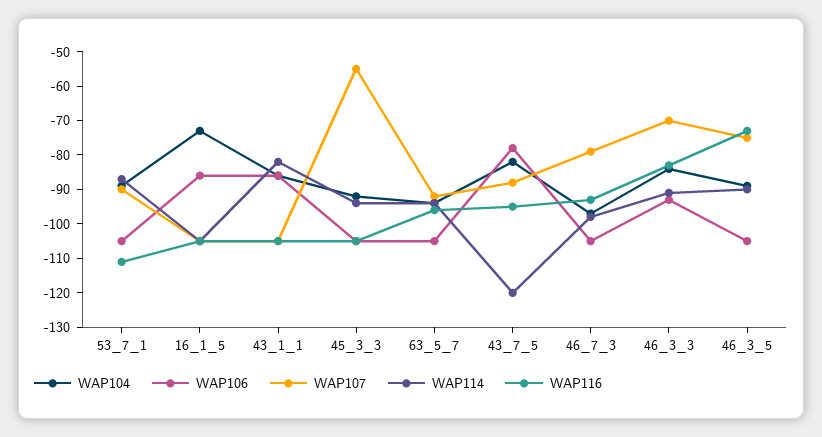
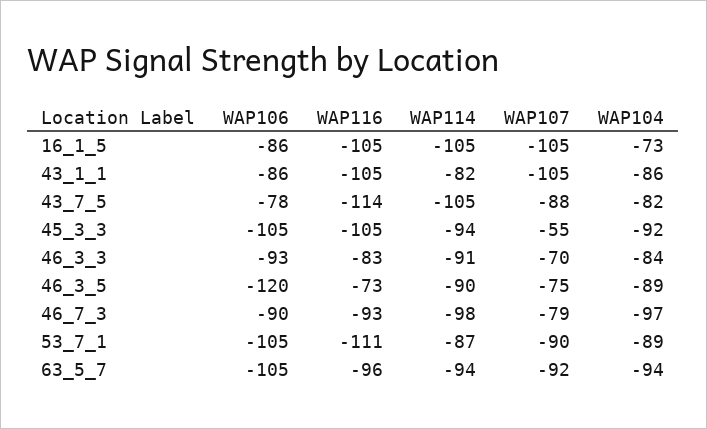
  {
    "WAP104": {
      "53_7_1": -89,
      "16_1_5": -73,
      "43_1_1": -86,
      "45_3_3": -92,
      "63_5_7": -94,
      "43_7_5": -82,
      "46_7_3": -97,
      "46_3_3": -84,
      "46_3_5": -89
    },
    "WAP106": {
      "53_7_1": -105,
      "16_1_5": -86,
      "43_1_1": -86,
      "45_3_3": -105,
      "63_5_7": -105,
      "43_7_5": -78,
-     "46_7_3": -105,
+     "46_7_3": -90,
      "46_3_3": -93,
-     "46_3_5": -105
+     "46_3_5": -120
    },
    "WAP107": {
      "53_7_1": -90,
      "16_1_5": -105,
      "43_1_1": -105,
      "45_3_3": -55,
      "63_5_7": -92,
      "43_7_5": -88,
      "46_7_3": -79,
      "46_3_3": -70,
      "46_3_5": -75
    },
    "WAP114": {
      "53_7_1": -87,
      "16_1_5": -105,
      "43_1_1": -82,
      "45_3_3": -94,
      "63_5_7": -94,
-     "43_7_5": -120,
+     "43_7_5": -105,
      "46_7_3": -98,
      "46_3_3": -91,
      "46_3_5": -90
    },
    "WAP116": {
      "53_7_1": -111,
      "16_1_5": -105,
      "43_1_1": -105,
      "45_3_3": -105,
      "63_5_7": -96,
-     "43_7_5": -95,
+     "43_7_5": -114,
      "46_7_3": -93,
      "46_3_3": -83,
      "46_3_5": -73
    }
  }

